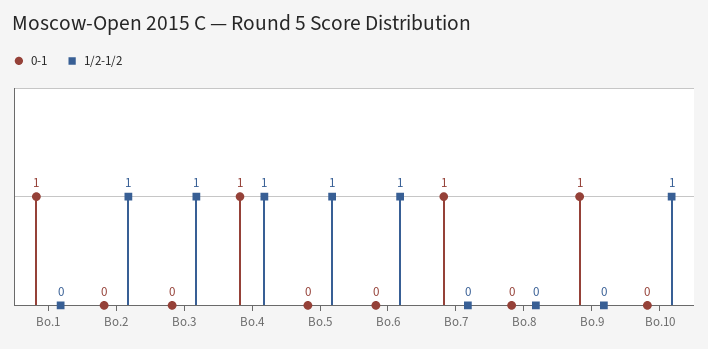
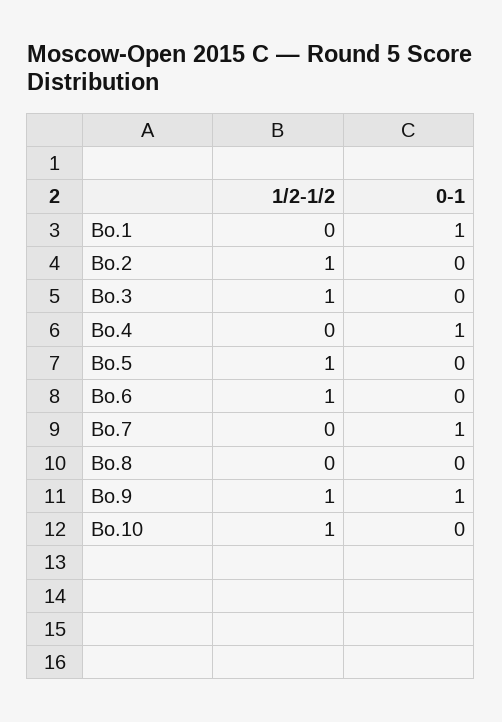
  {
    "0-1": {
      "Bo.1": 1,
      "Bo.2": 0,
      "Bo.3": 0,
      "Bo.4": 1,
      "Bo.5": 0,
      "Bo.6": 0,
      "Bo.7": 1,
      "Bo.8": 0,
      "Bo.9": 1,
      "Bo.10": 0
    },
    "1/2-1/2": {
      "Bo.1": 0,
      "Bo.2": 1,
      "Bo.3": 1,
-     "Bo.4": 1,
+     "Bo.4": 0,
      "Bo.5": 1,
      "Bo.6": 1,
      "Bo.7": 0,
      "Bo.8": 0,
-     "Bo.9": 0,
+     "Bo.9": 1,
      "Bo.10": 1
    }
  }

